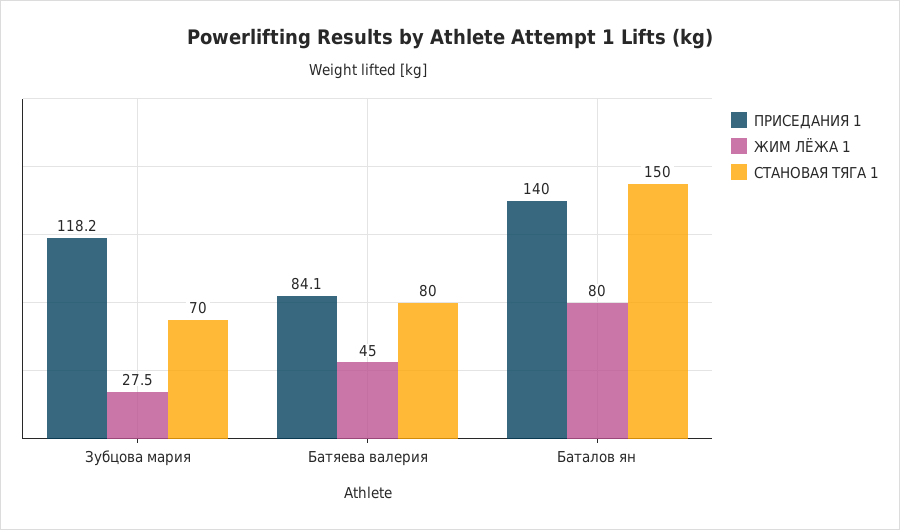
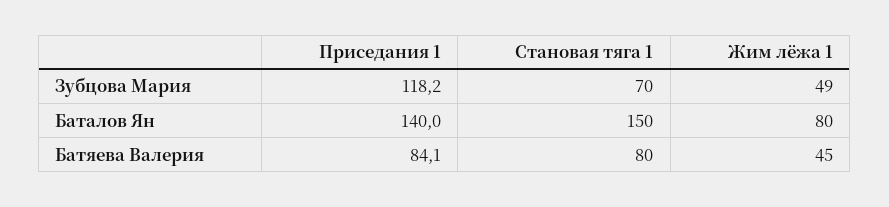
  {
    "ПРИСЕДАНИЯ 1": {
      "Зубцова мария": 118.2,
      "Батяева валерия": 84.1,
      "Баталов ян": 140
    },
    "ЖИМ ЛЁЖА 1": {
-     "Зубцова мария": 27.5,
+     "Зубцова мария": 49,
      "Батяева валерия": 45,
      "Баталов ян": 80
    },
    "СТАНОВАЯ ТЯГА 1": {
      "Зубцова мария": 70,
      "Батяева валерия": 80,
      "Баталов ян": 150
    }
  }

